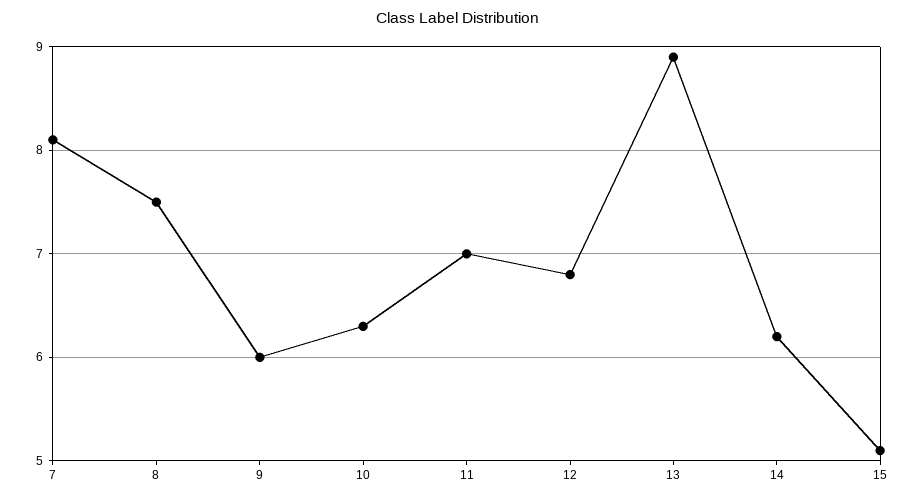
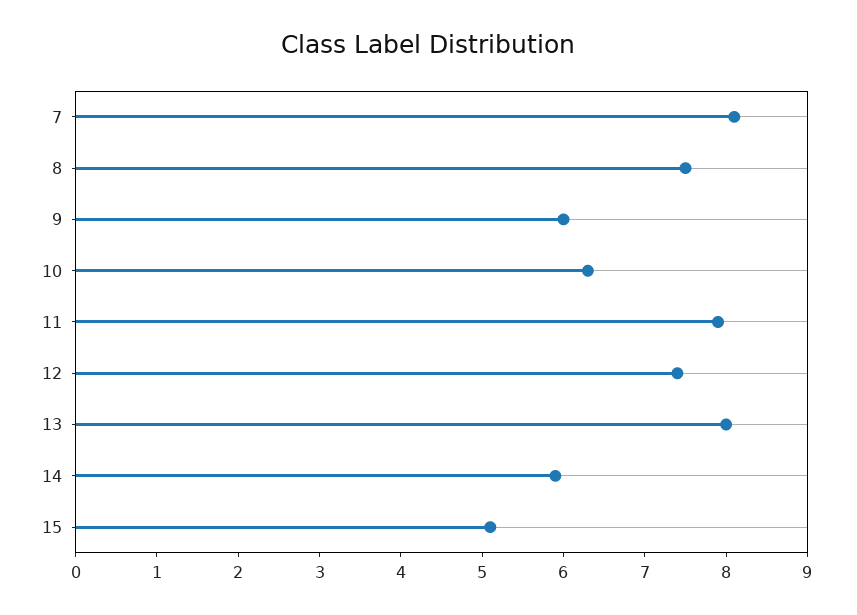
  {
    "7": 8.1,
    "8": 7.5,
    "9": 6,
    "10": 6.3,
-   "11": 7,
+   "11": 7.9,
-   "12": 6.8,
+   "12": 7.4,
-   "13": 8.9,
+   "13": 8,
-   "14": 6.2,
+   "14": 5.9,
    "15": 5.1
  }

